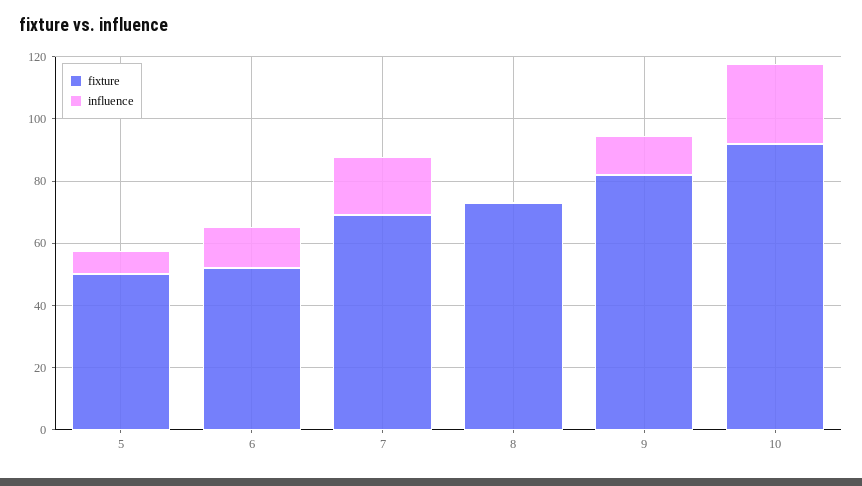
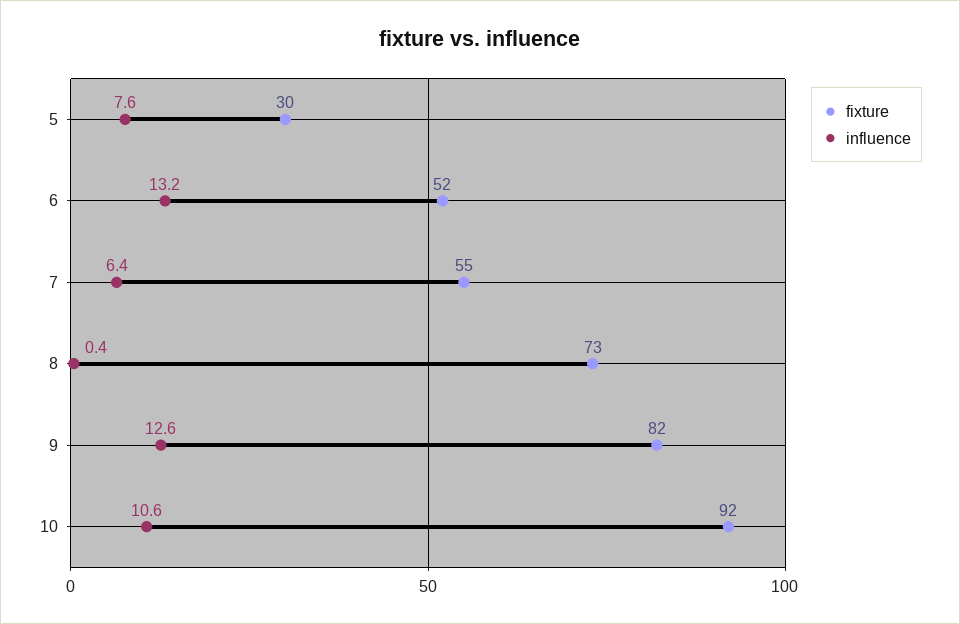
  {
    "fixture": {
-     "5": 50,
+     "5": 30,
      "6": 52,
-     "7": 70,
+     "7": 55,
      "8": 73,
      "9": 82,
      "10": 92
    },
    "influence": {
      "5": 7.6,
      "6": 13.2,
-     "7": 20,
+     "7": 6.4,
      "8": 0.4,
      "9": 12.6,
-     "10": 25
+     "10": 10.6
    }
  }

